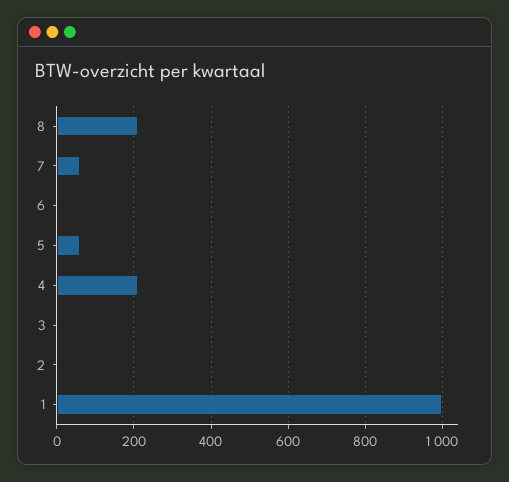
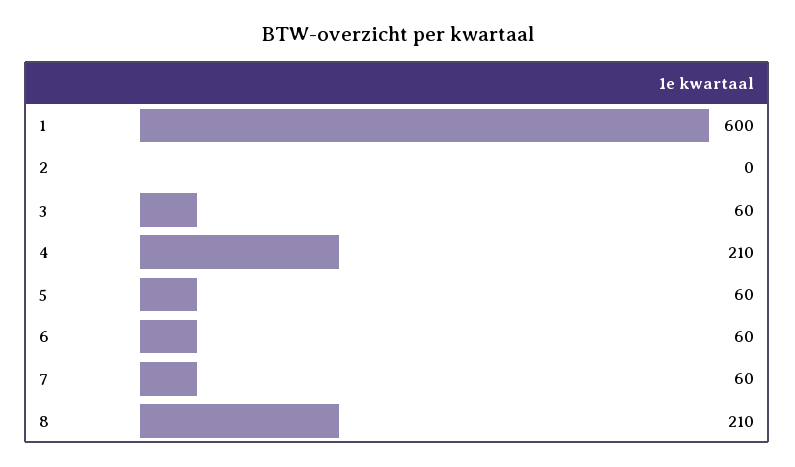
  {
    "8": 210,
    "7": 60,
-   "6": 0,
+   "6": 60,
    "5": 60,
    "4": 210,
-   "3": 0,
+   "3": 60,
    "2": 0,
-   "1": 1000
+   "1": 600
  }

